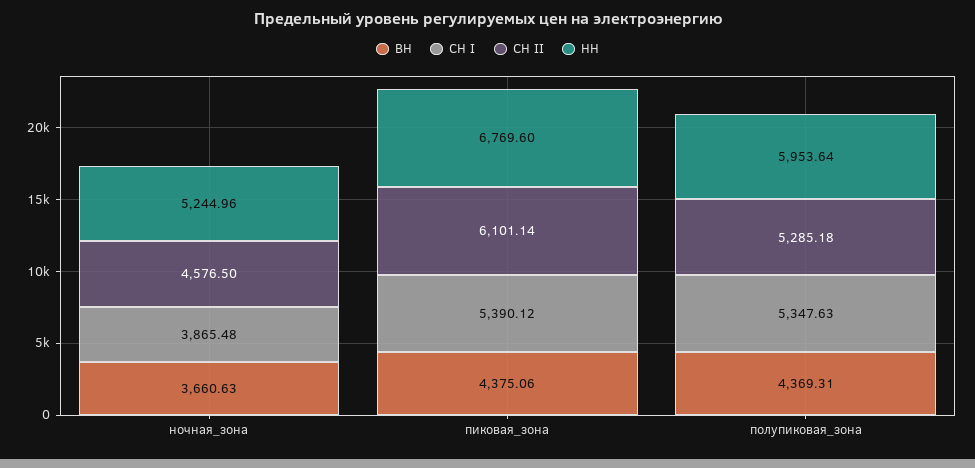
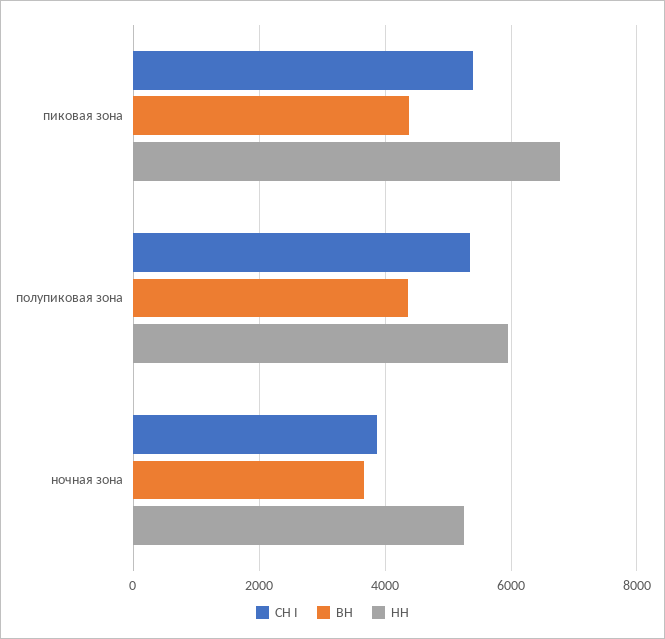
  {
    "ВН": {
      "ночная_зона": 3660.63,
      "пиковая_зона": 4375.06,
      "полупиковая_зона": 4369.31
    },
    "СН I": {
      "ночная_зона": 3865.48,
      "пиковая_зона": 5390.12,
      "полупиковая_зона": 5347.63
    },
-   "СН II": {
-     "ночная_зона": 4576.5,
-     "пиковая_зона": 6101.14,
-     "полупиковая_зона": 5285.18
-   },
    "НН": {
      "ночная_зона": 5244.96,
      "пиковая_зона": 6769.6,
      "полупиковая_зона": 5953.64
    }
  }

